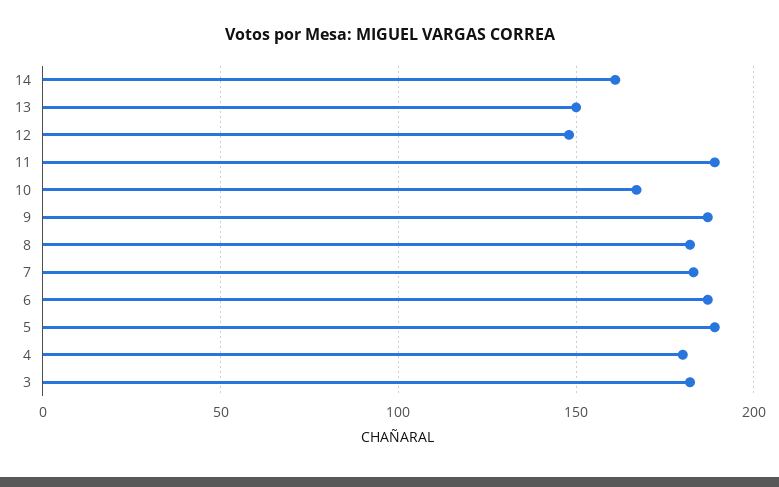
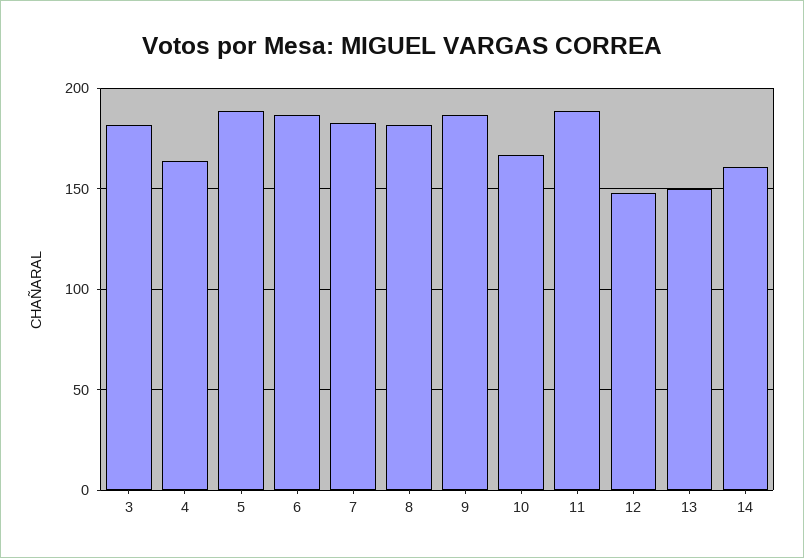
  {
    "14": 160,
    "13": 150,
    "12": 150,
    "11": 190,
    "10": 165,
    "9": 185,
    "8": 180,
    "7": 185,
    "6": 185,
    "5": 190,
-   "4": 180,
+   "4": 165,
    "3": 180
  }

